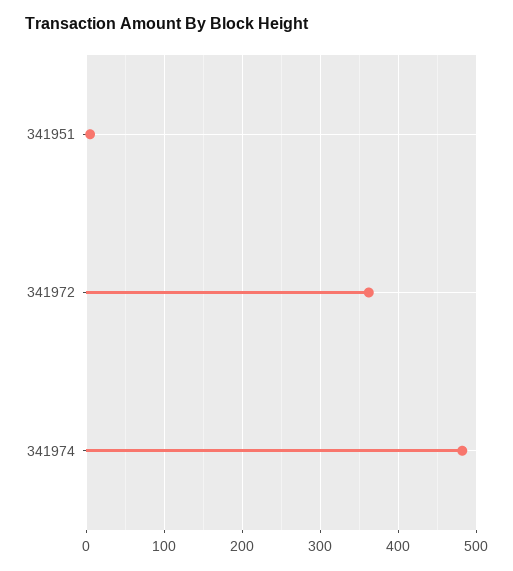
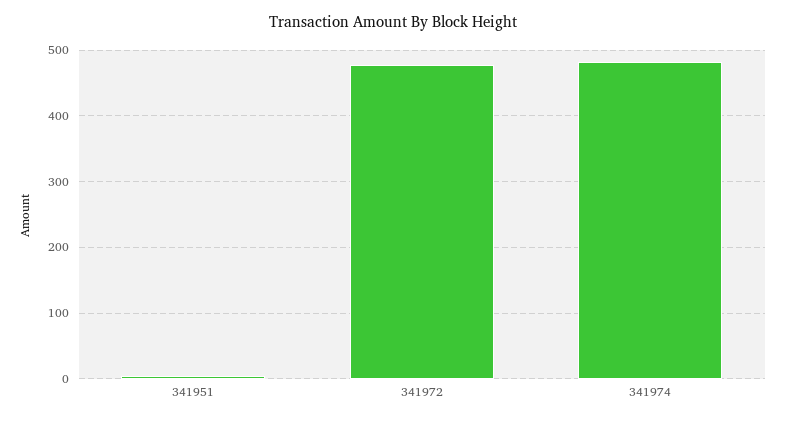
  {
    "341951": 10,
-   "341972": 360,
+   "341972": 480,
    "341974": 480
  }

